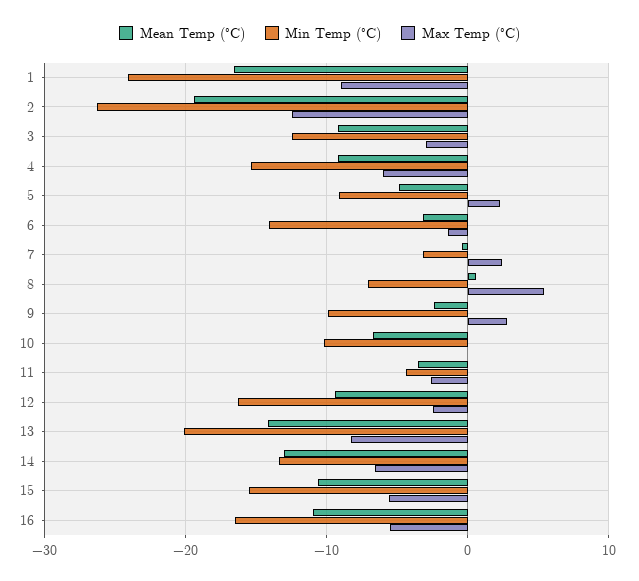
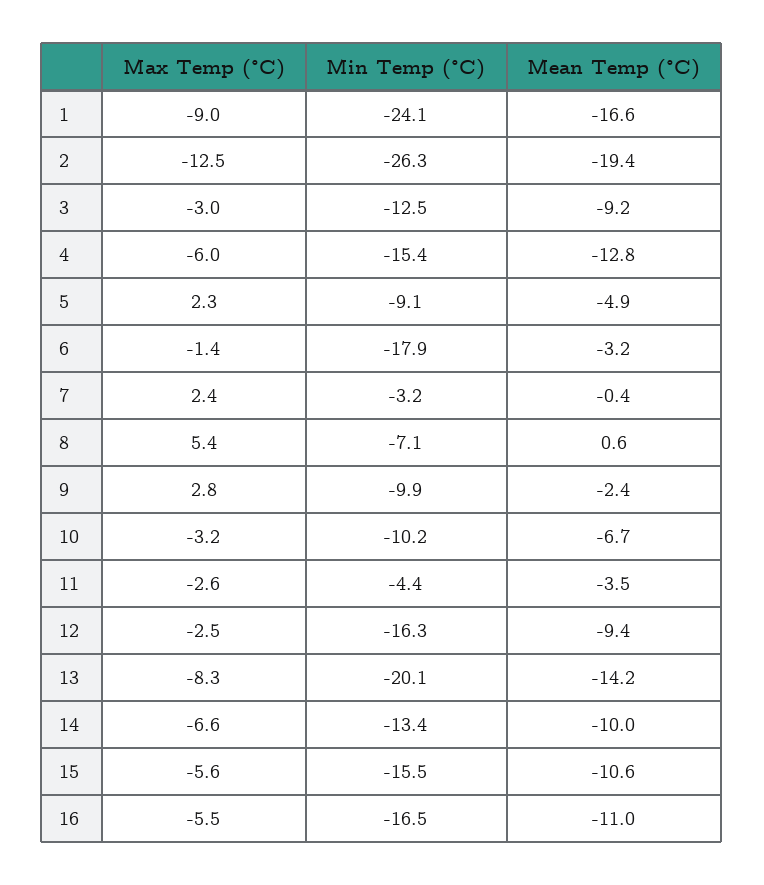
  {
    "Mean Temp (°C)": {
      "1": -16.6,
      "2": -19.4,
      "3": -9.2,
-     "4": -9,
+     "4": -12.8,
      "5": -4.9,
      "6": -3.2,
      "7": -0.4,
      "8": 0.6,
      "9": -2.4,
      "10": -6.7,
      "11": -3.5,
      "12": -9.4,
      "13": -14.2,
-     "14": -13,
+     "14": -10,
      "15": -10.6,
      "16": -11
    },
    "Min Temp (°C)": {
      "1": -24.1,
      "2": -26.3,
      "3": -12.5,
      "4": -15.4,
      "5": -9.1,
-     "6": -14,
+     "6": -17.9,
      "7": -3.2,
      "8": -7.1,
      "9": -9.9,
      "10": -10.2,
      "11": -4.4,
      "12": -16.3,
      "13": -20.1,
      "14": -13.4,
      "15": -15.5,
      "16": -16.5
    },
    "Max Temp (°C)": {
      "1": -9,
      "2": -12.5,
      "3": -3,
      "4": -6,
      "5": 2.3,
      "6": -1.4,
      "7": 2.4,
      "8": 5.4,
      "9": 2.8,
-     "10": 0,
+     "10": -3.2,
      "11": -2.6,
      "12": -2.5,
      "13": -8.3,
      "14": -6.6,
      "15": -5.6,
      "16": -5.5
    }
  }

